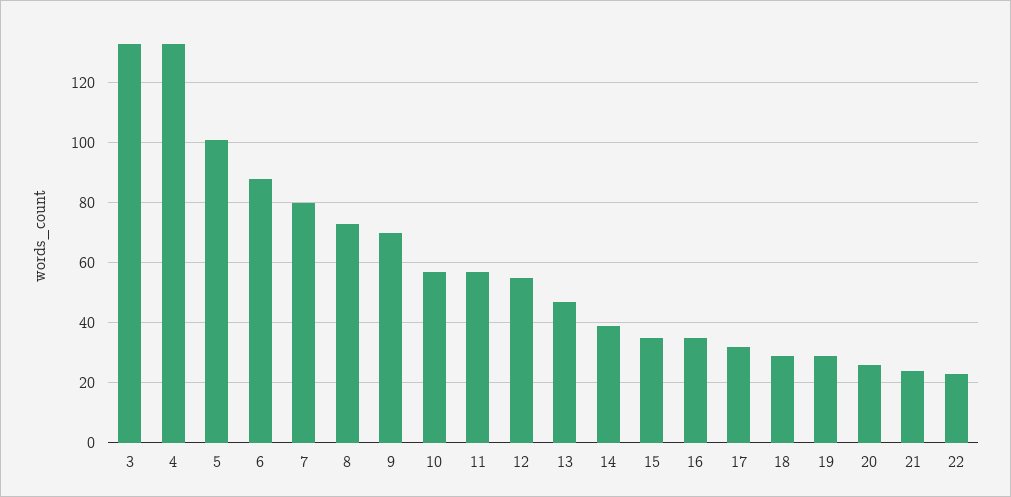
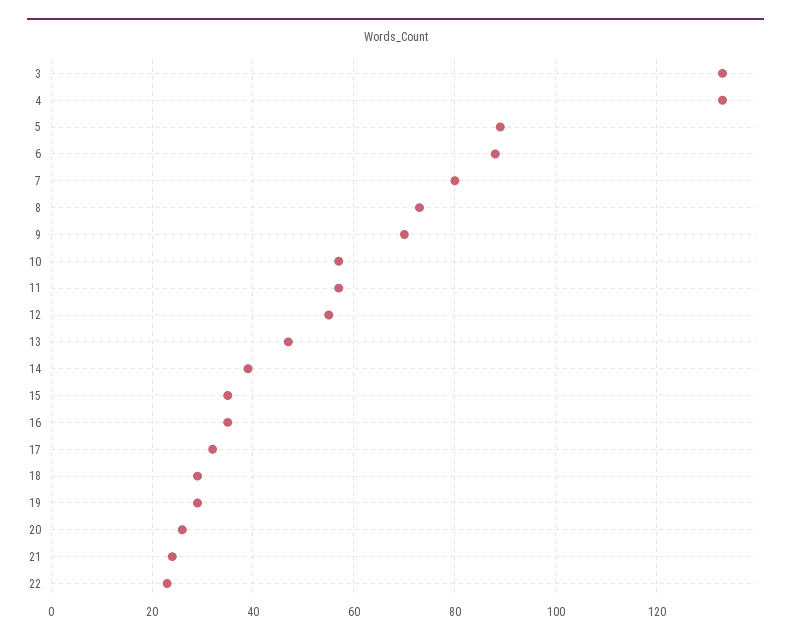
  {
    "3": 135,
    "4": 135,
-   "5": 100,
+   "5": 90,
    "6": 90,
    "7": 80,
    "8": 75,
    "9": 70,
    "10": 55,
    "11": 55,
    "12": 55,
    "13": 45,
    "14": 40,
    "15": 35,
    "16": 35,
    "17": 30,
    "18": 30,
    "19": 30,
    "20": 25,
    "21": 25,
    "22": 25
  }

